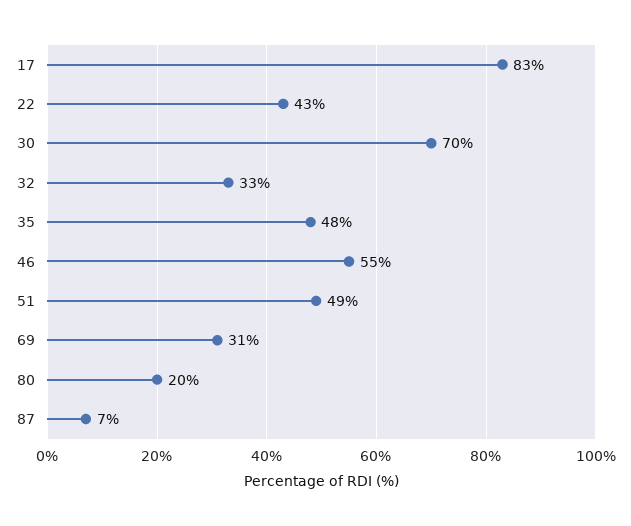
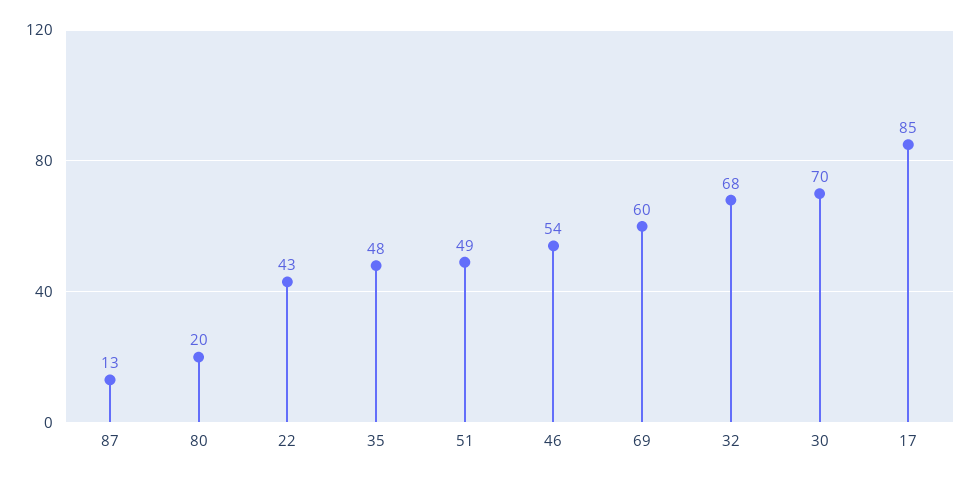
  {
-   "17": 83,
+   "17": 85,
    "22": 43,
    "30": 70,
-   "32": 33,
+   "32": 68,
    "35": 48,
-   "46": 55,
+   "46": 54,
    "51": 49,
-   "69": 31,
+   "69": 60,
    "80": 20,
-   "87": 7
+   "87": 13
  }

